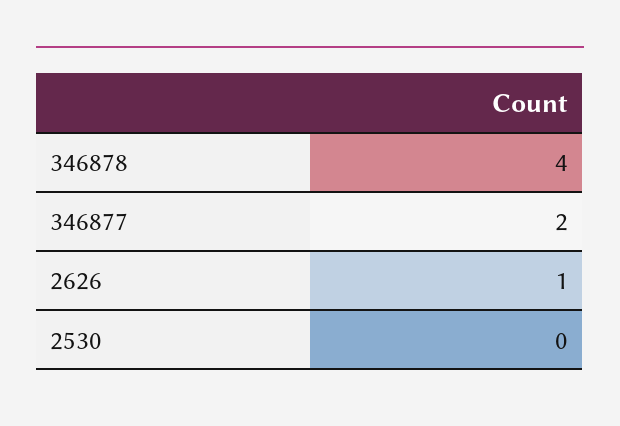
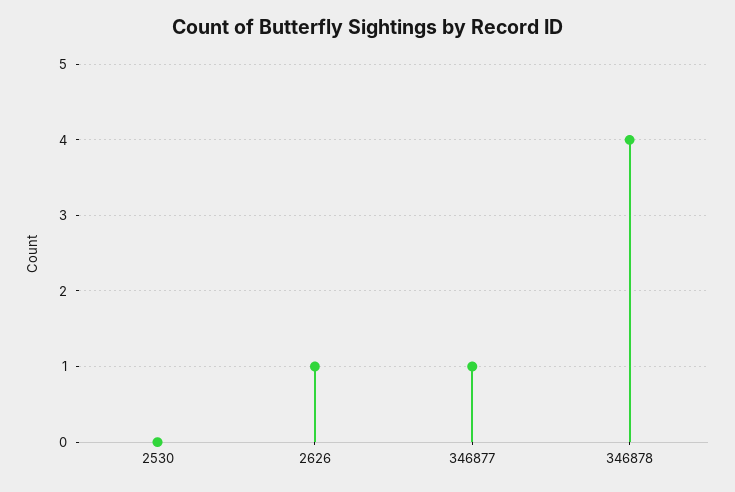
  {
    "346878": 4,
-   "346877": 2,
+   "346877": 1,
    "2626": 1,
    "2530": 0
  }

